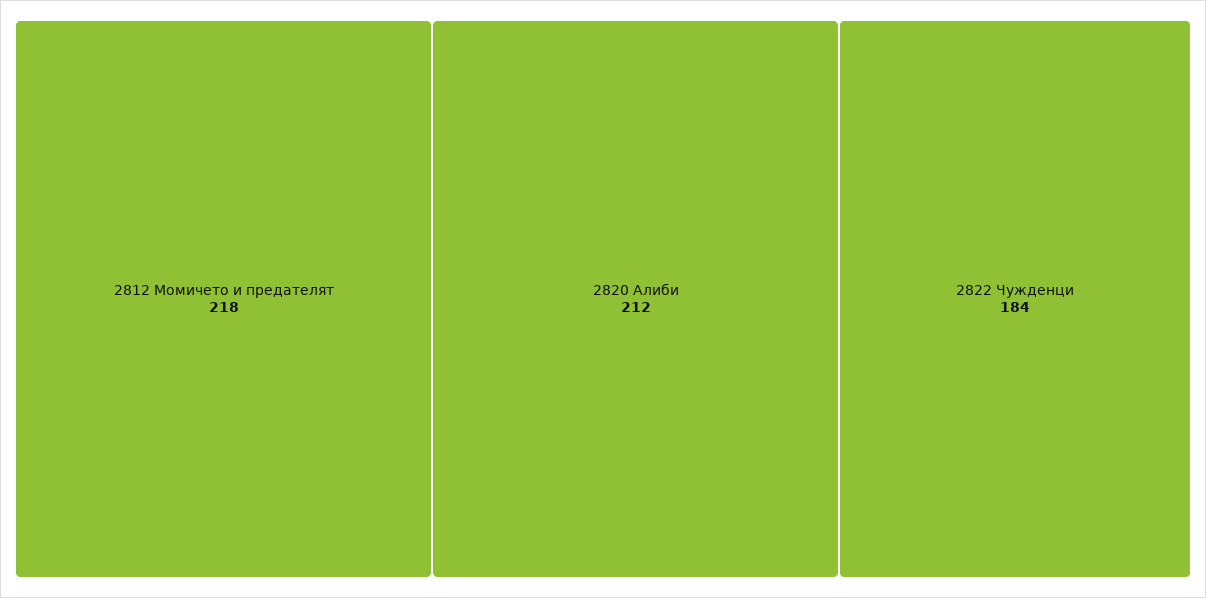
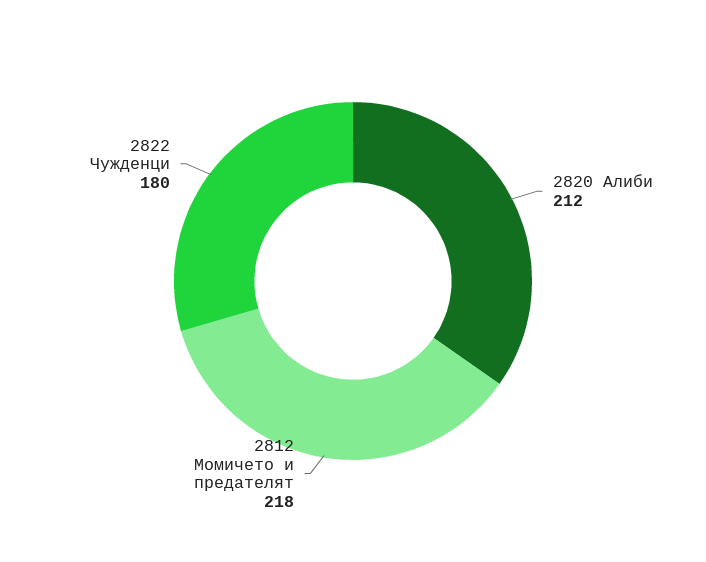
  {
    "2812 Момичето и предателят": 218,
    "2820 Алиби": 212,
-   "2822 Чужденци": 184
+   "2822 Чужденци": 180
  }

